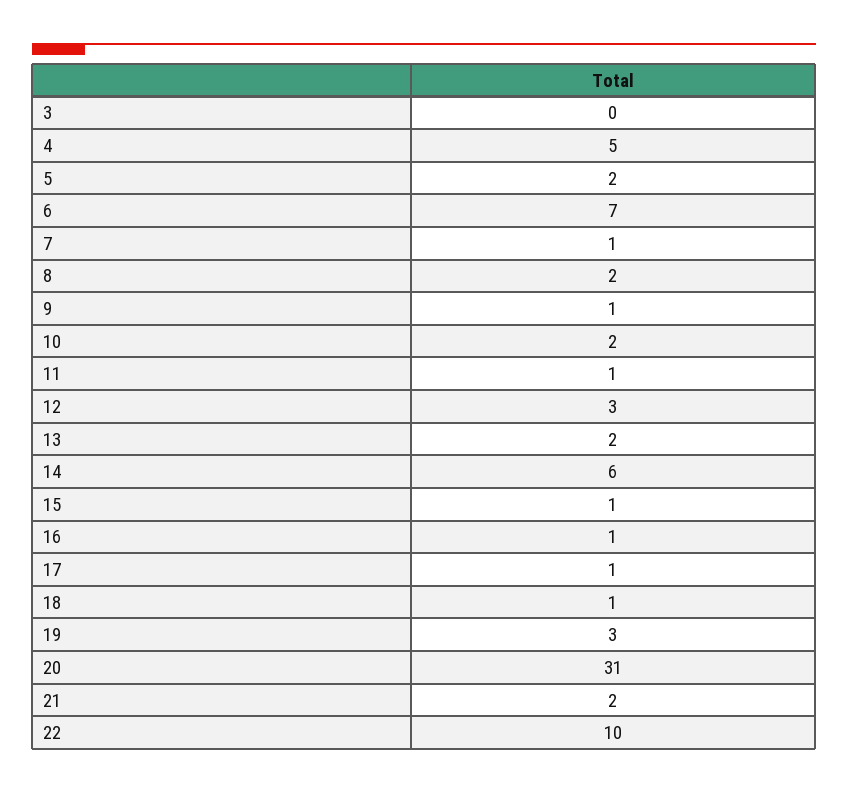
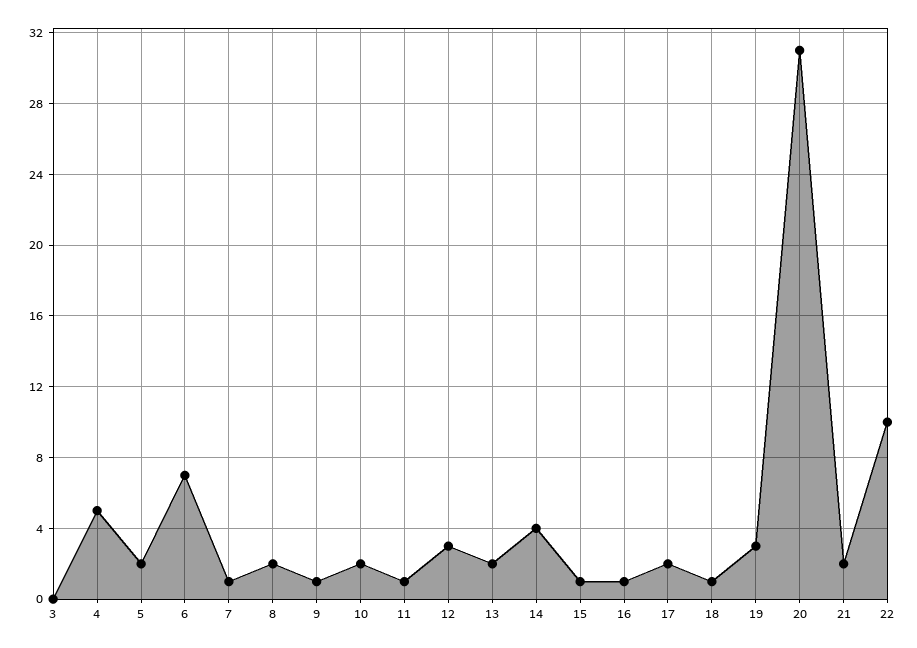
  {
    "3": 0,
    "4": 5,
    "5": 2,
    "6": 7,
    "7": 1,
    "8": 2,
    "9": 1,
    "10": 2,
    "11": 1,
    "12": 3,
    "13": 2,
-   "14": 6,
+   "14": 4,
    "15": 1,
    "16": 1,
-   "17": 1,
+   "17": 2,
    "18": 1,
    "19": 3,
    "20": 31,
    "21": 2,
    "22": 10
  }

